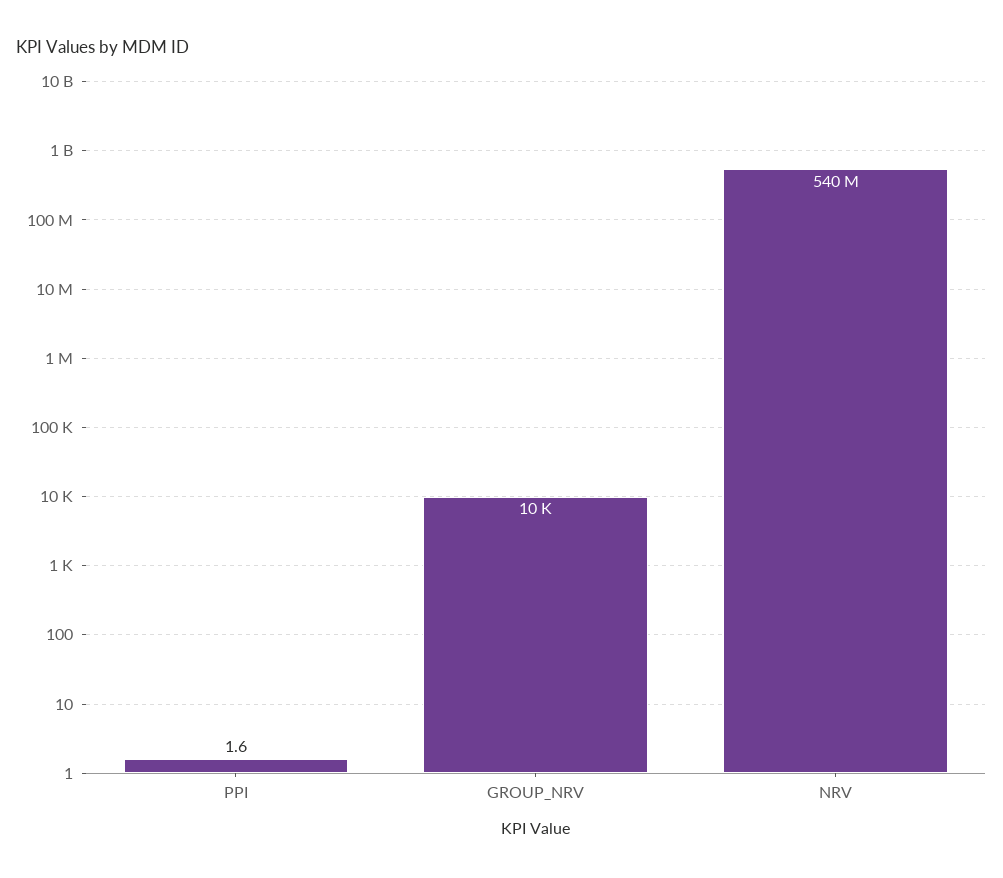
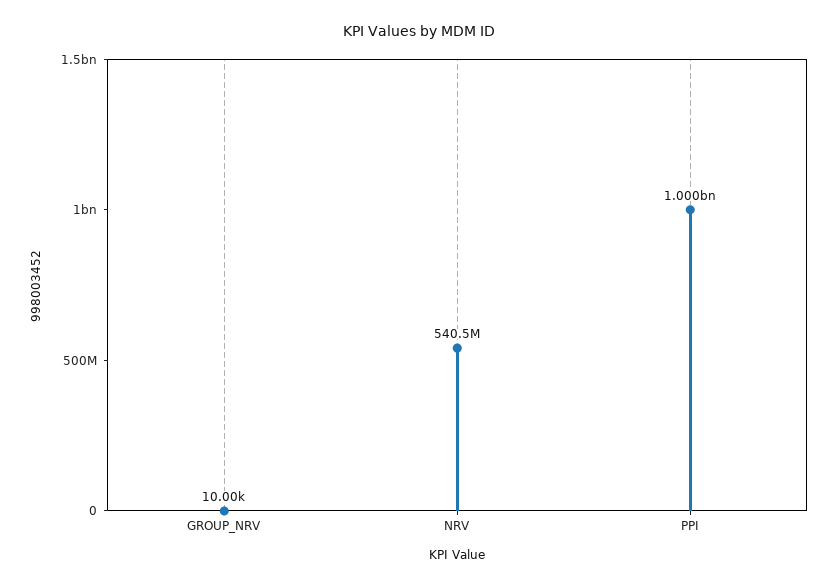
  {
-   "PPI": 1.6,
+   "PPI": 1000000000,
    "GROUP_NRV": 10000,
    "NRV": 540500000
  }

